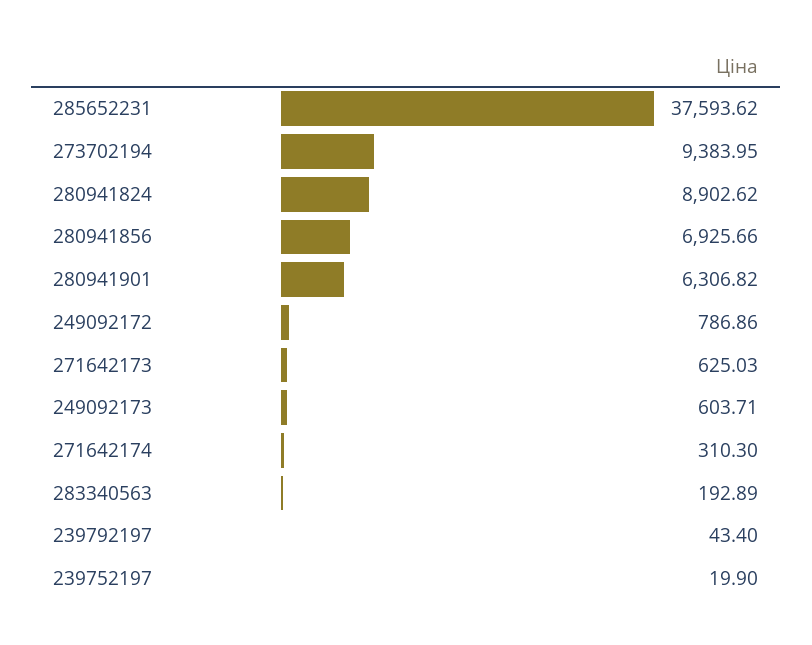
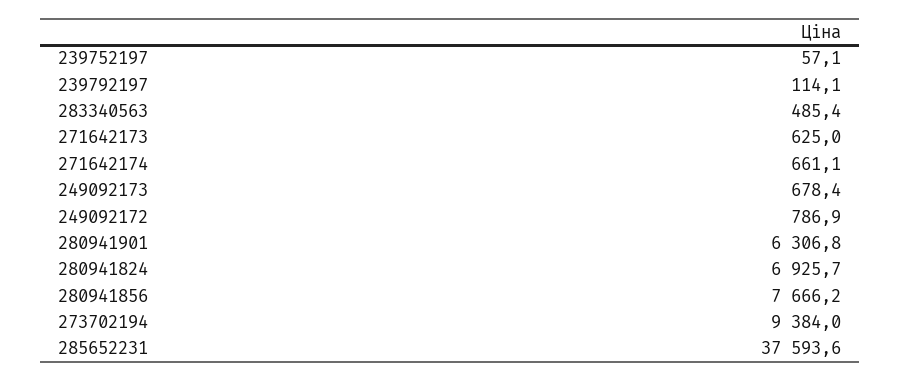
  {
    "285652231": 37593.62,
    "273702194": 9383.95,
-   "280941824": 8902.62,
+   "280941824": 6925.7,
-   "280941856": 6925.66,
+   "280941856": 7666.2,
    "280941901": 6306.82,
    "249092172": 786.86,
    "271642173": 625.03,
-   "249092173": 603.71,
+   "249092173": 678.4,
-   "271642174": 310.3,
+   "271642174": 661.1,
-   "283340563": 192.89,
+   "283340563": 485.4,
-   "239792197": 43.4,
+   "239792197": 114.1,
-   "239752197": 19.9
+   "239752197": 57.1
  }

